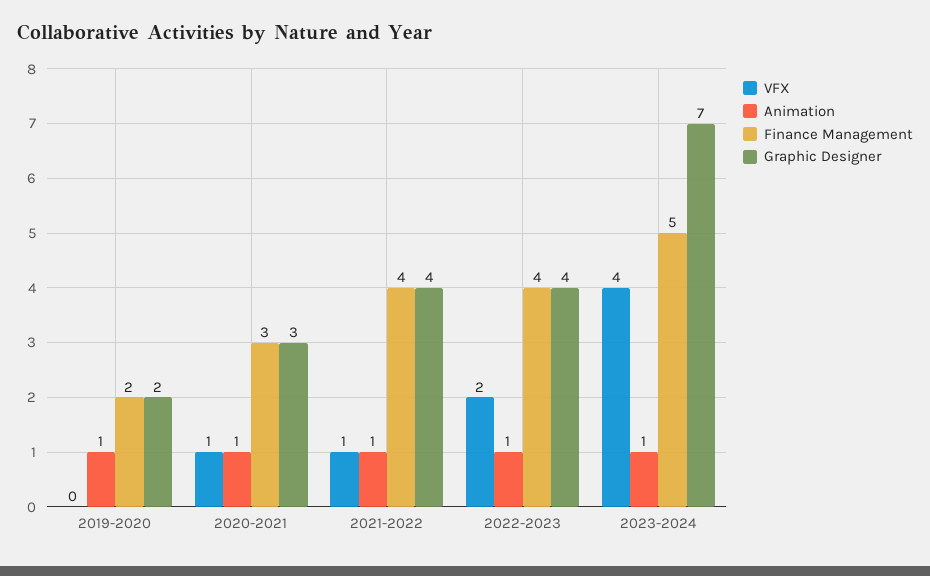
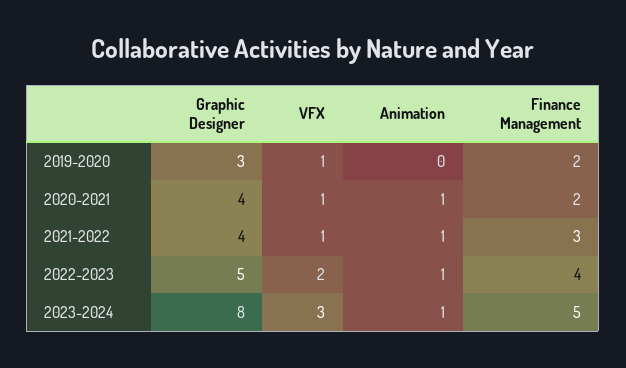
  {
    "VFX": {
-     "2019-2020": 0,
+     "2019-2020": 1,
      "2020-2021": 1,
      "2021-2022": 1,
      "2022-2023": 2,
-     "2023-2024": 4
+     "2023-2024": 3
    },
    "Animation": {
-     "2019-2020": 1,
+     "2019-2020": 0,
      "2020-2021": 1,
      "2021-2022": 1,
      "2022-2023": 1,
      "2023-2024": 1
    },
    "Finance Management": {
      "2019-2020": 2,
-     "2020-2021": 3,
+     "2020-2021": 2,
-     "2021-2022": 4,
+     "2021-2022": 3,
      "2022-2023": 4,
      "2023-2024": 5
    },
    "Graphic Designer": {
-     "2019-2020": 2,
+     "2019-2020": 3,
-     "2020-2021": 3,
+     "2020-2021": 4,
      "2021-2022": 4,
-     "2022-2023": 4,
+     "2022-2023": 5,
-     "2023-2024": 7
+     "2023-2024": 8
    }
  }

